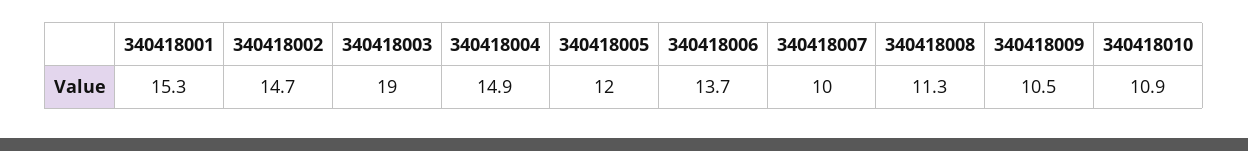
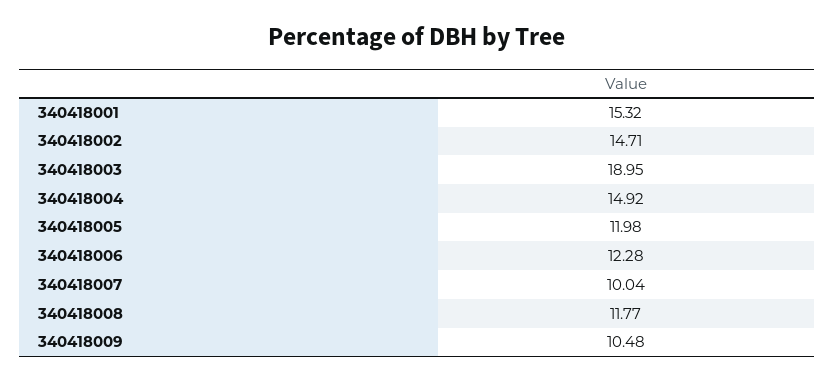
  {
    "340418001": 15.32,
    "340418002": 14.71,
    "340418003": 18.95,
    "340418004": 14.92,
    "340418005": 11.98,
-   "340418006": 13.7,
+   "340418006": 12.28,
    "340418007": 10.04,
-   "340418008": 11.3,
+   "340418008": 11.77,
-   "340418009": 10.48,
+   "340418009": 10.48
-   "340418010": 10.9
  }

